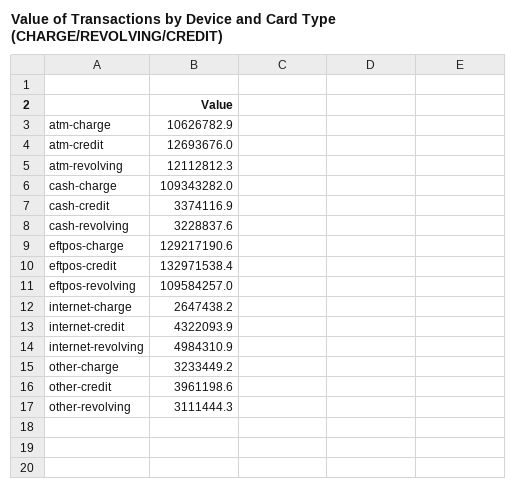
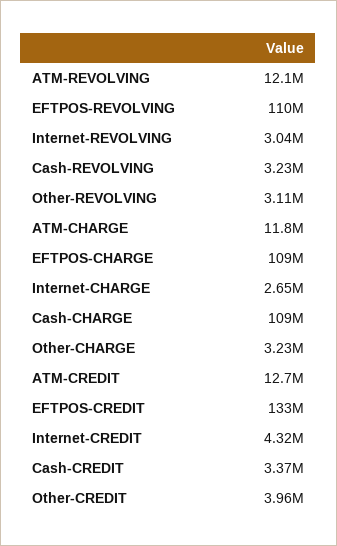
  {
-   "atm-charge": 10626782.9,
+   "atm-charge": 11800000,
    "atm-credit": 12693676,
    "atm-revolving": 12112812.3,
    "cash-charge": 109343282,
    "cash-credit": 3374116.9,
    "cash-revolving": 3228837.6,
-   "eftpos-charge": 129217190.6,
+   "eftpos-charge": 109000000,
    "eftpos-credit": 132971538.4,
    "eftpos-revolving": 109584257,
    "internet-charge": 2647438.2,
    "internet-credit": 4322093.9,
-   "internet-revolving": 4984310.9,
+   "internet-revolving": 3040000,
    "other-charge": 3233449.2,
    "other-credit": 3961198.6,
    "other-revolving": 3111444.3
  }

